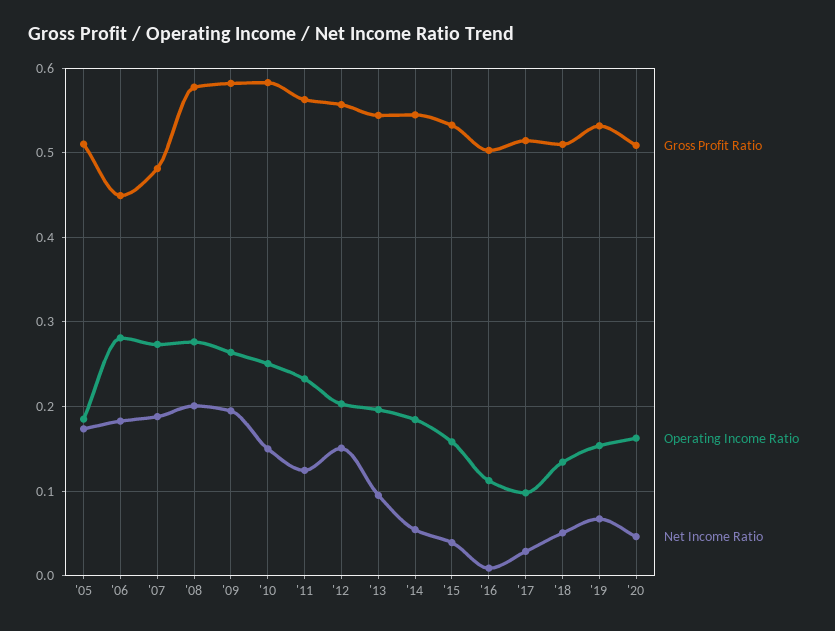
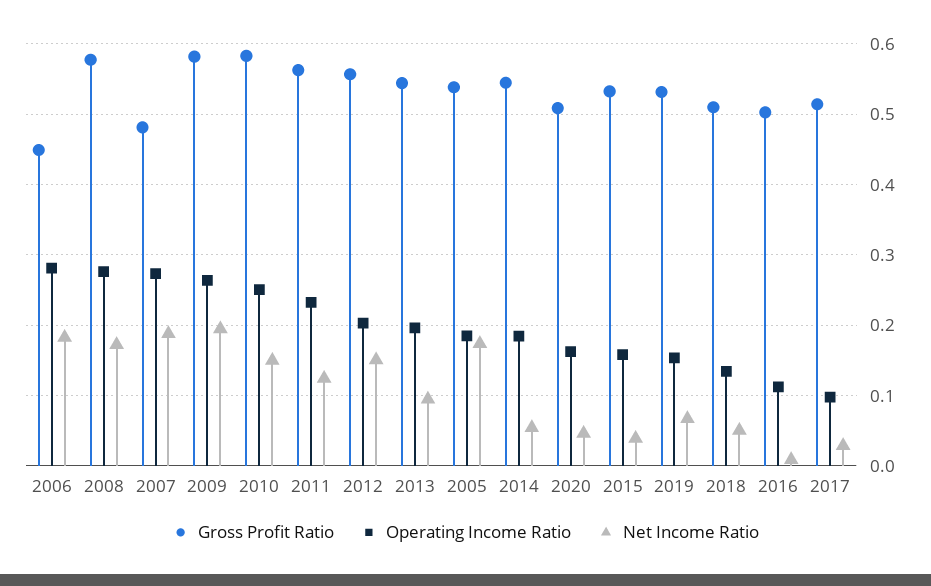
  {
    "Gross Profit Ratio": {
-     "'05": 0.51,
+     "'05": 0.54,
      "'06": 0.45,
      "'07": 0.48,
      "'08": 0.58,
      "'09": 0.58,
      "'10": 0.58,
      "'11": 0.56,
      "'12": 0.56,
      "'13": 0.54,
      "'14": 0.54,
      "'15": 0.53,
      "'16": 0.5,
      "'17": 0.51,
      "'18": 0.51,
      "'19": 0.53,
      "'20": 0.51
    },
    "Operating Income Ratio": {
      "'05": 0.19,
      "'06": 0.28,
      "'07": 0.27,
      "'08": 0.28,
      "'09": 0.26,
      "'10": 0.25,
      "'11": 0.23,
      "'12": 0.2,
      "'13": 0.2,
      "'14": 0.18,
      "'15": 0.16,
      "'16": 0.11,
      "'17": 0.1,
      "'18": 0.13,
      "'19": 0.15,
      "'20": 0.16
    },
    "Net Income Ratio": {
      "'05": 0.17,
      "'06": 0.18,
      "'07": 0.19,
-     "'08": 0.2,
+     "'08": 0.17,
      "'09": 0.19,
      "'10": 0.15,
      "'11": 0.12,
      "'12": 0.15,
      "'13": 0.09,
      "'14": 0.05,
      "'15": 0.04,
      "'16": 0.01,
      "'17": 0.03,
      "'18": 0.05,
      "'19": 0.07,
      "'20": 0.05
    }
  }

